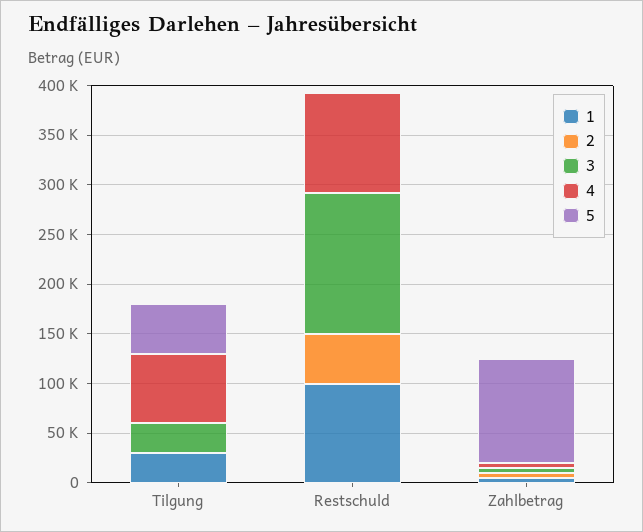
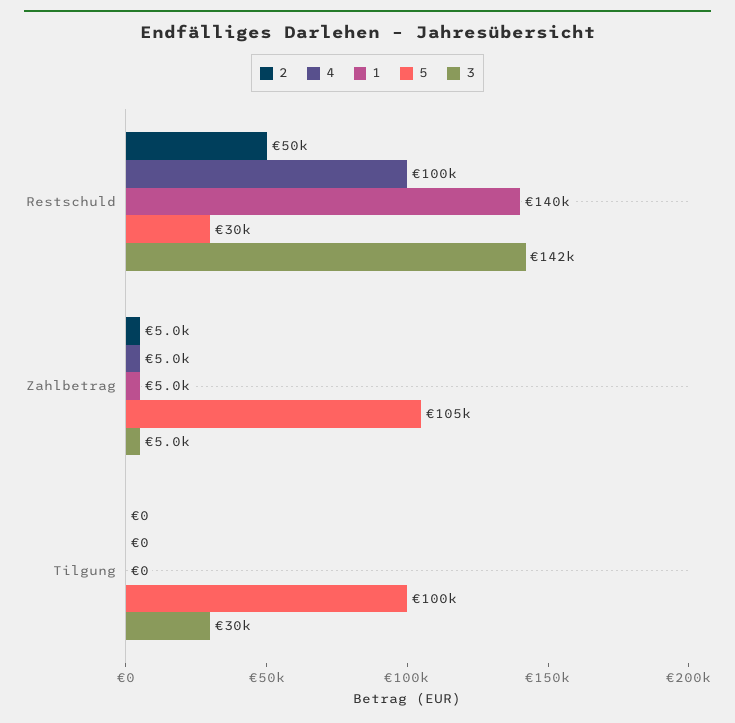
  {
    "1": {
-     "Tilgung": 30000,
+     "Tilgung": 0,
-     "Restschuld": 100000,
+     "Restschuld": 140000,
      "Zahlbetrag": 5000
    },
    "2": {
      "Tilgung": 0,
      "Restschuld": 50000,
      "Zahlbetrag": 5000
    },
    "3": {
      "Tilgung": 30000,
      "Restschuld": 142000,
      "Zahlbetrag": 5000
    },
    "4": {
-     "Tilgung": 70000,
+     "Tilgung": 0,
      "Restschuld": 100000,
      "Zahlbetrag": 5000
    },
    "5": {
-     "Tilgung": 50000,
+     "Tilgung": 100000,
-     "Restschuld": 0,
+     "Restschuld": 30000,
      "Zahlbetrag": 105000
    }
  }

